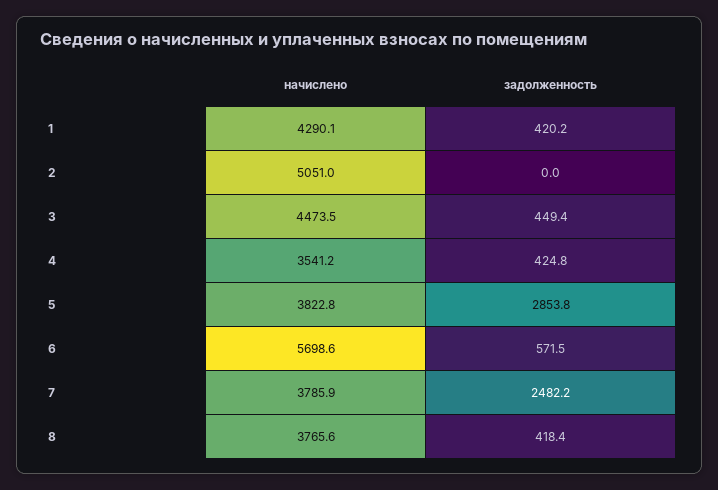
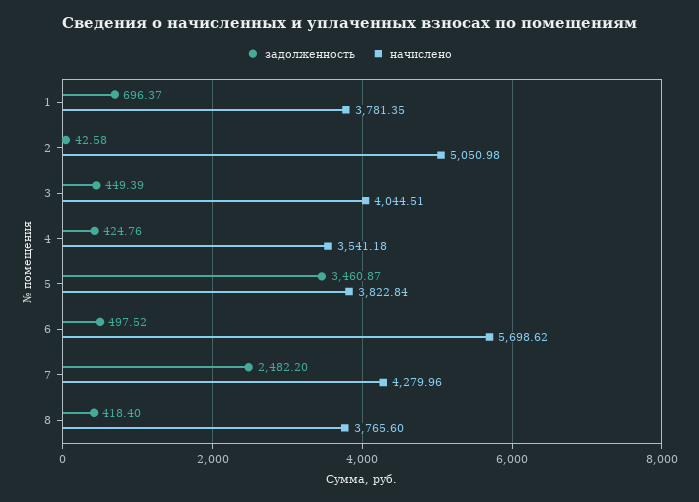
  {
    "начислено": {
-     "1": 4290.1,
+     "1": 3781.35,
      "2": 5050.98,
-     "3": 4473.5,
+     "3": 4044.51,
      "4": 3541.18,
      "5": 3822.84,
      "6": 5698.62,
-     "7": 3785.9,
+     "7": 4279.96,
      "8": 3765.6
    },
    "задолженность": {
-     "1": 420.2,
+     "1": 696.37,
-     "2": 0,
+     "2": 42.58,
      "3": 449.39,
      "4": 424.76,
-     "5": 2853.8,
+     "5": 3460.87,
-     "6": 571.5,
+     "6": 497.52,
      "7": 2482.2,
      "8": 418.4
    }
  }

